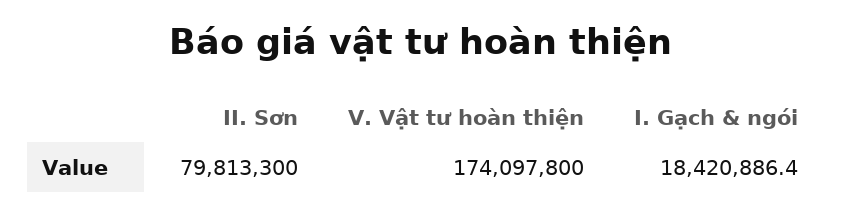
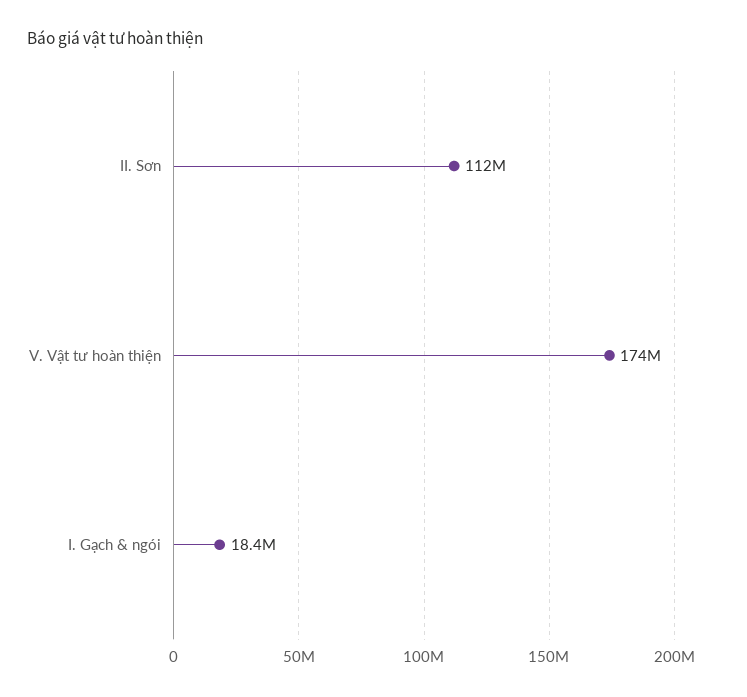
  {
-   "II. Sơn": 79813300,
+   "II. Sơn": 112000000,
    "V. Vật tư hoàn thiện": 174097800,
    "I. Gạch & ngói": 18420886.4
  }

